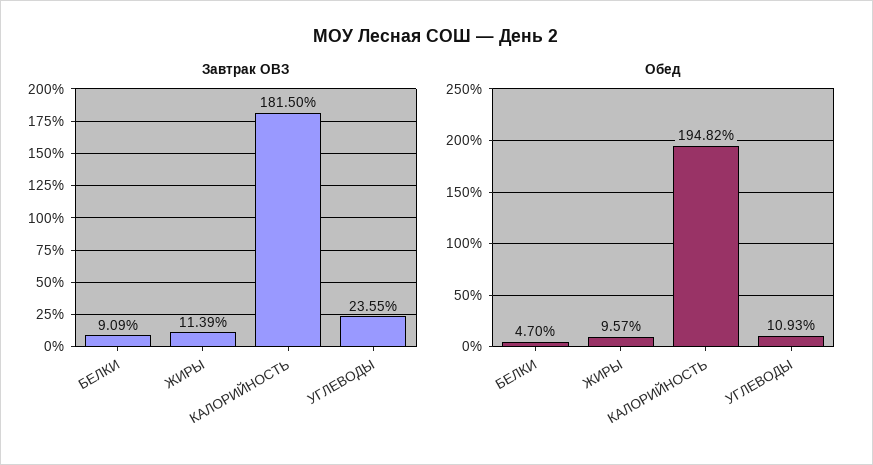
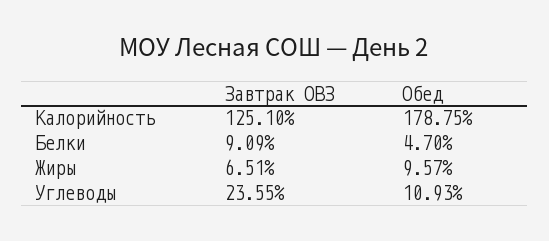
  {
    "Завтрак ОВЗ": {
      "БЕЛКИ": 9.09,
-     "ЖИРЫ": 11.39,
+     "ЖИРЫ": 6.51,
-     "КАЛОРИЙНОСТЬ": 181.5,
+     "КАЛОРИЙНОСТЬ": 125.1,
      "УГЛЕВОДЫ": 23.55
    },
    "Обед": {
      "БЕЛКИ": 4.7,
      "ЖИРЫ": 9.57,
-     "КАЛОРИЙНОСТЬ": 194.82,
+     "КАЛОРИЙНОСТЬ": 178.75,
      "УГЛЕВОДЫ": 10.93
    }
  }

